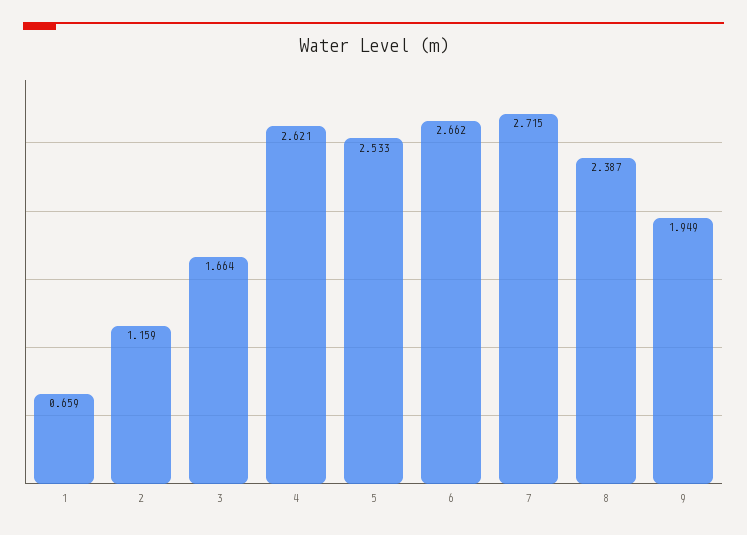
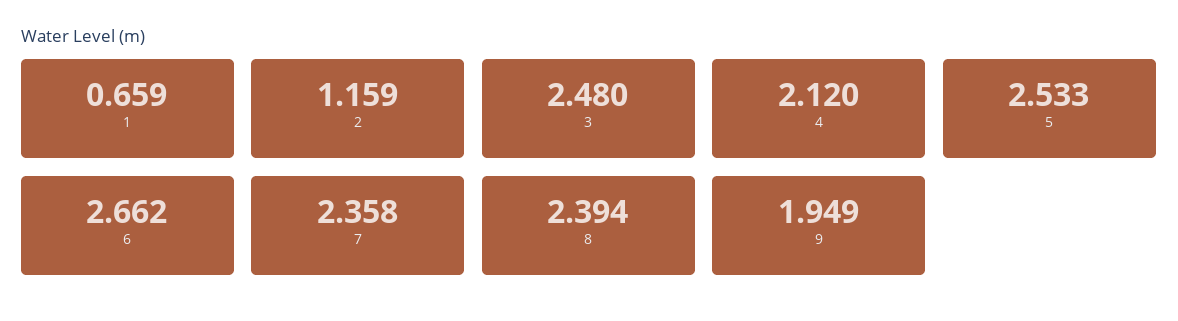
  {
    "1": 0.659,
    "2": 1.159,
-   "3": 1.664,
+   "3": 2.48,
-   "4": 2.621,
+   "4": 2.12,
    "5": 2.533,
    "6": 2.662,
-   "7": 2.715,
+   "7": 2.358,
-   "8": 2.387,
+   "8": 2.394,
    "9": 1.949
  }

